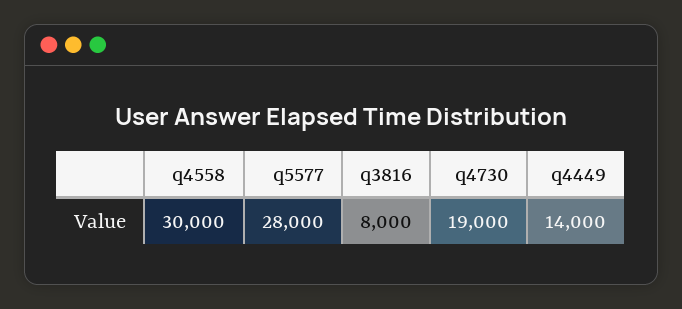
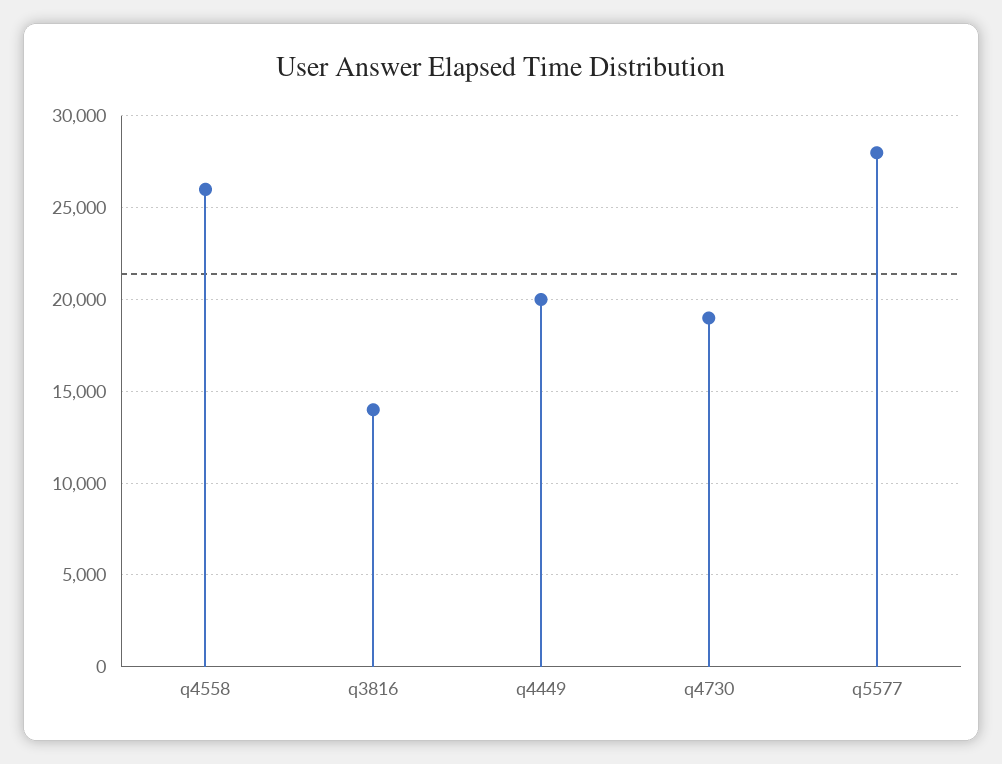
  {
-   "q4558": 30000,
+   "q4558": 26000,
    "q5577": 28000,
-   "q3816": 8000,
+   "q3816": 14000,
    "q4730": 19000,
-   "q4449": 14000
+   "q4449": 20000
  }

